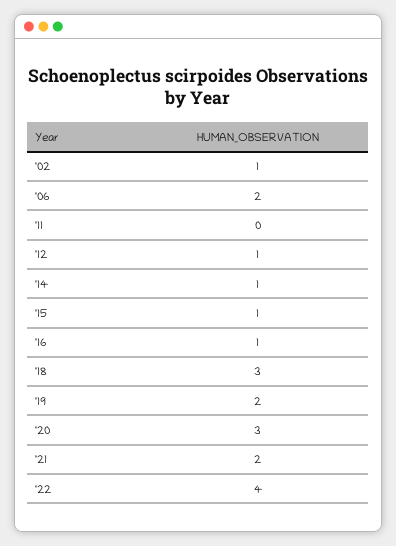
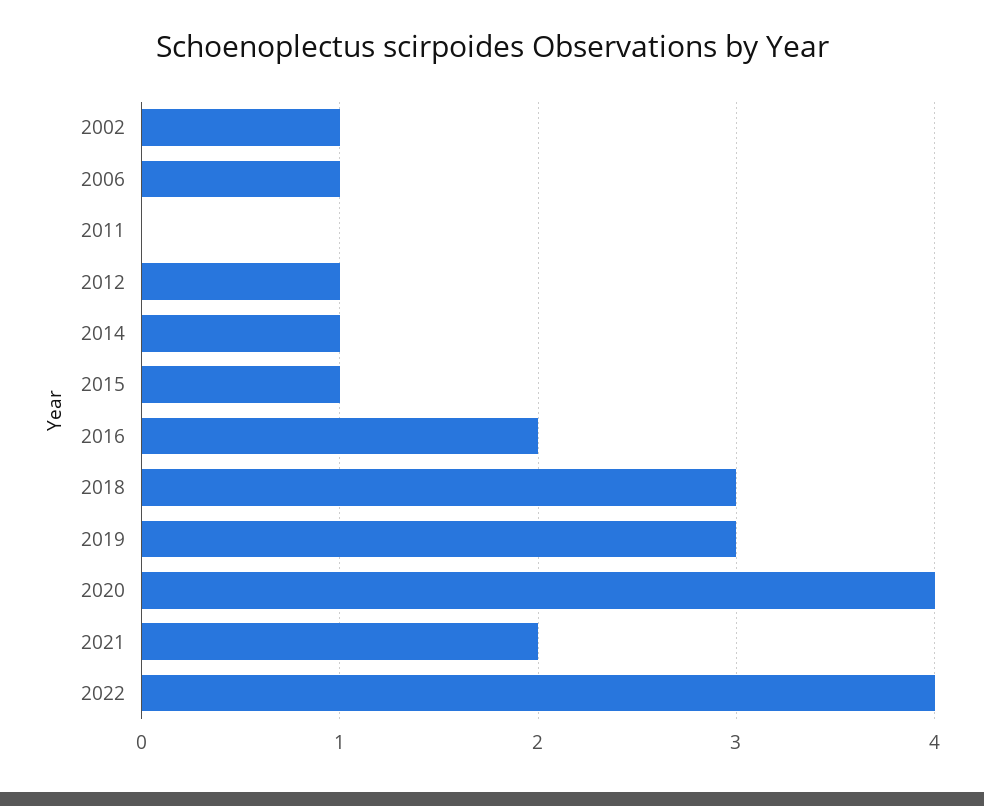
  {
    "'02": 1,
-   "'06": 2,
+   "'06": 1,
    "'11": 0,
    "'12": 1,
    "'14": 1,
    "'15": 1,
-   "'16": 1,
+   "'16": 2,
    "'18": 3,
-   "'19": 2,
+   "'19": 3,
-   "'20": 3,
+   "'20": 4,
    "'21": 2,
    "'22": 4
  }

